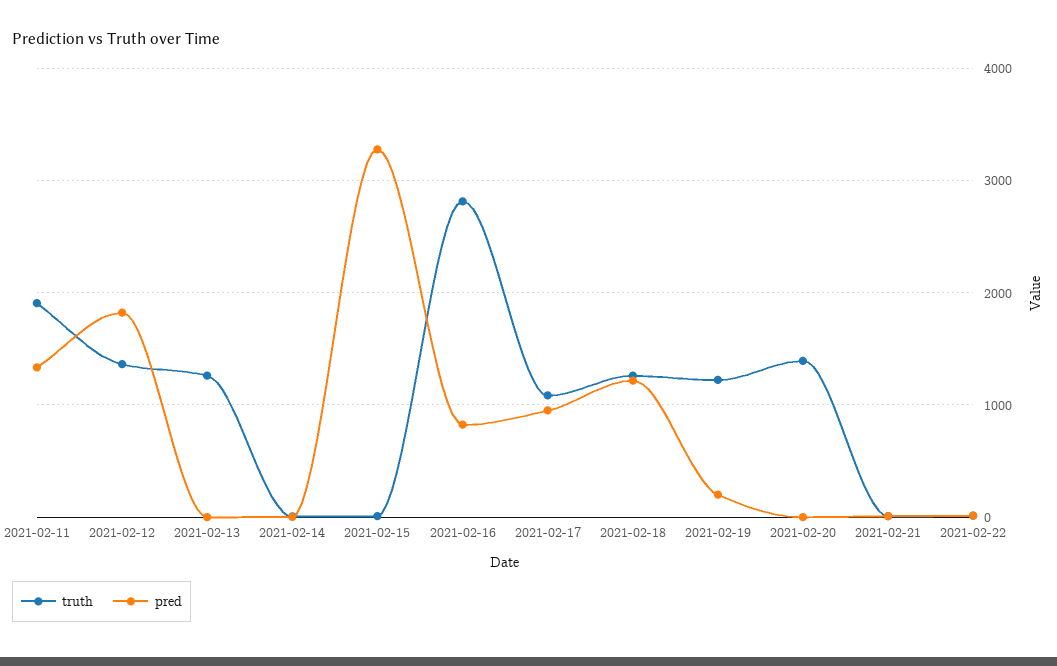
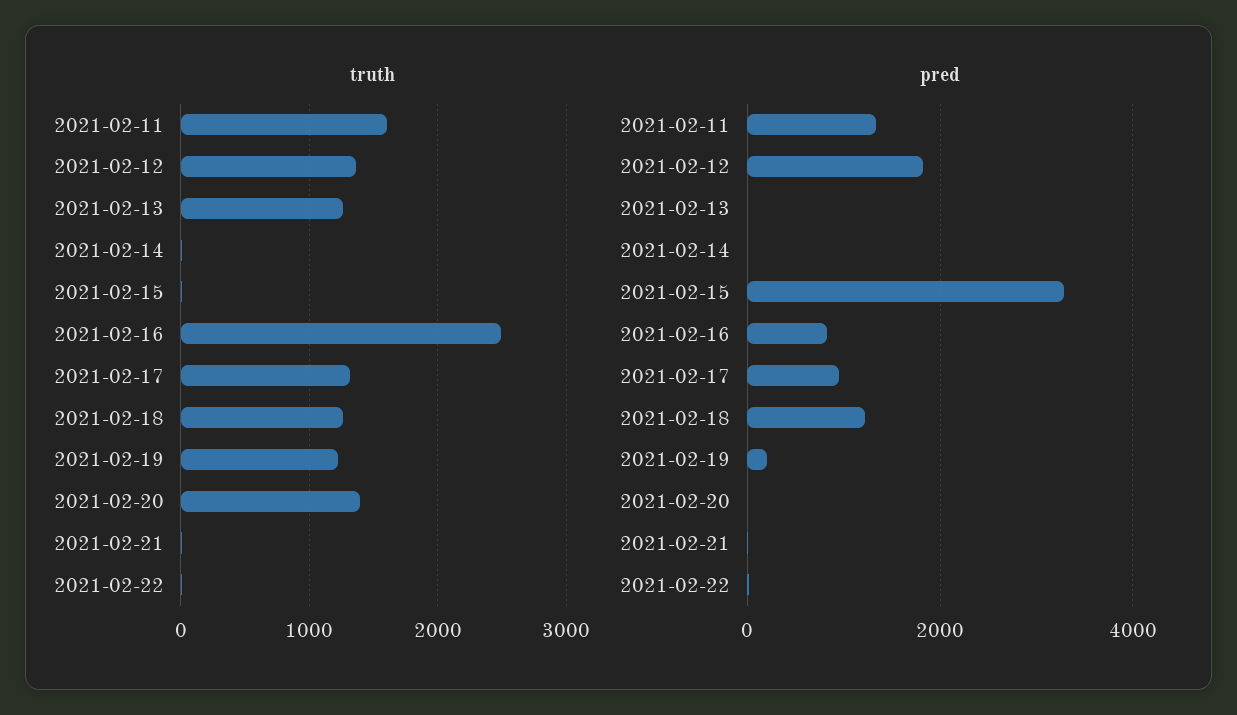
  {
    "truth": {
-     "2021-02-11": 1900,
+     "2021-02-11": 1600,
      "2021-02-12": 1400,
      "2021-02-13": 1300,
      "2021-02-14": 0,
      "2021-02-15": 0,
-     "2021-02-16": 2800,
+     "2021-02-16": 2500,
-     "2021-02-17": 1100,
+     "2021-02-17": 1300,
      "2021-02-18": 1300,
      "2021-02-19": 1200,
      "2021-02-20": 1400,
      "2021-02-21": 0,
      "2021-02-22": 0
    },
    "pred": {
      "2021-02-11": 1300,
      "2021-02-12": 1800,
      "2021-02-13": 0,
      "2021-02-14": 0,
      "2021-02-15": 3300,
      "2021-02-16": 800,
      "2021-02-17": 1000,
      "2021-02-18": 1200,
      "2021-02-19": 200,
      "2021-02-20": 0,
      "2021-02-21": 0,
      "2021-02-22": 0
    }
  }

